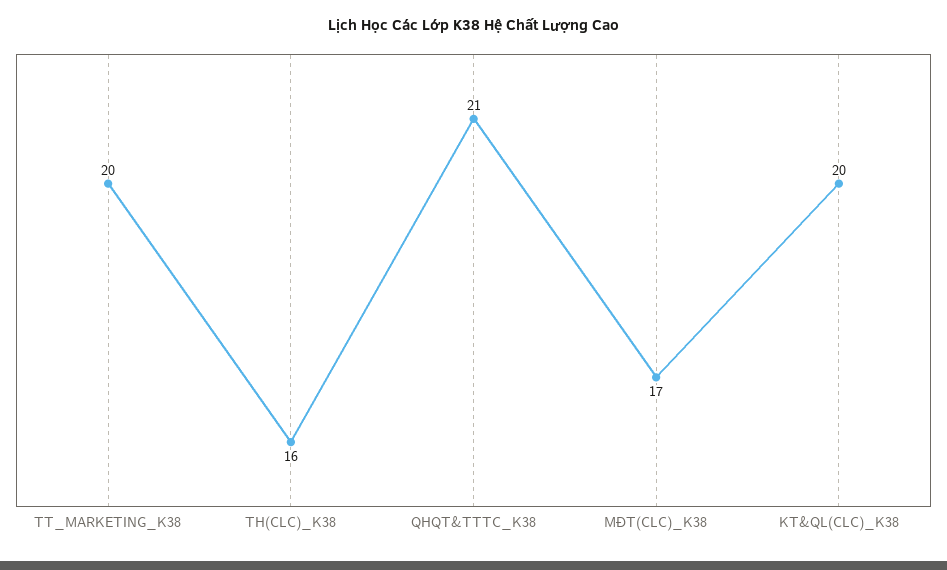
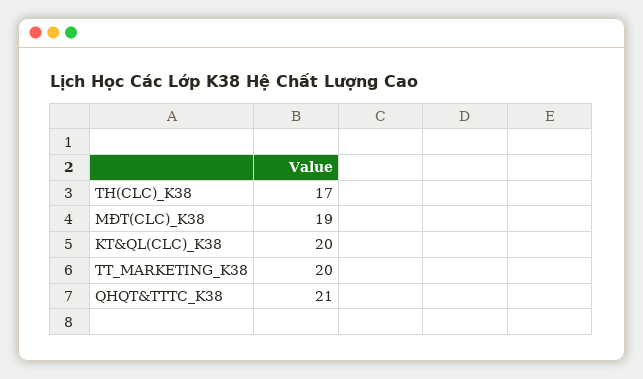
  {
    "TT_MARKETING_K38": 20,
-   "TH(CLC)_K38": 16,
+   "TH(CLC)_K38": 17,
    "QHQT&TTTC_K38": 21,
-   "MĐT(CLC)_K38": 17,
+   "MĐT(CLC)_K38": 19,
    "KT&QL(CLC)_K38": 20
  }

